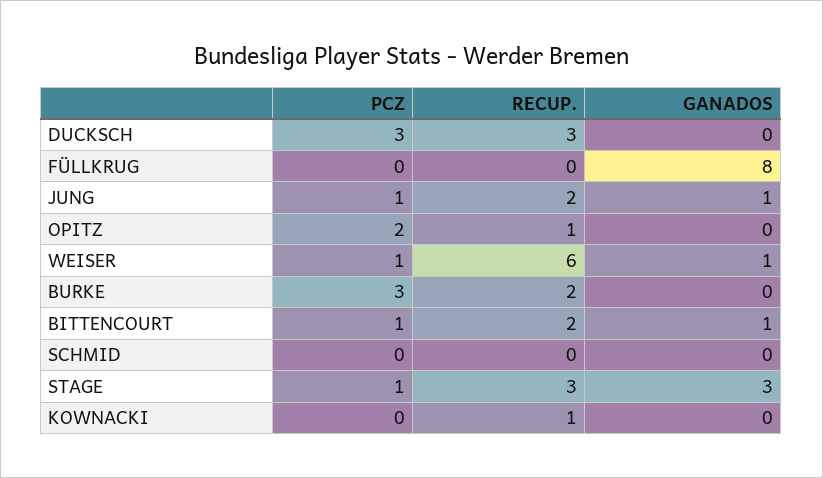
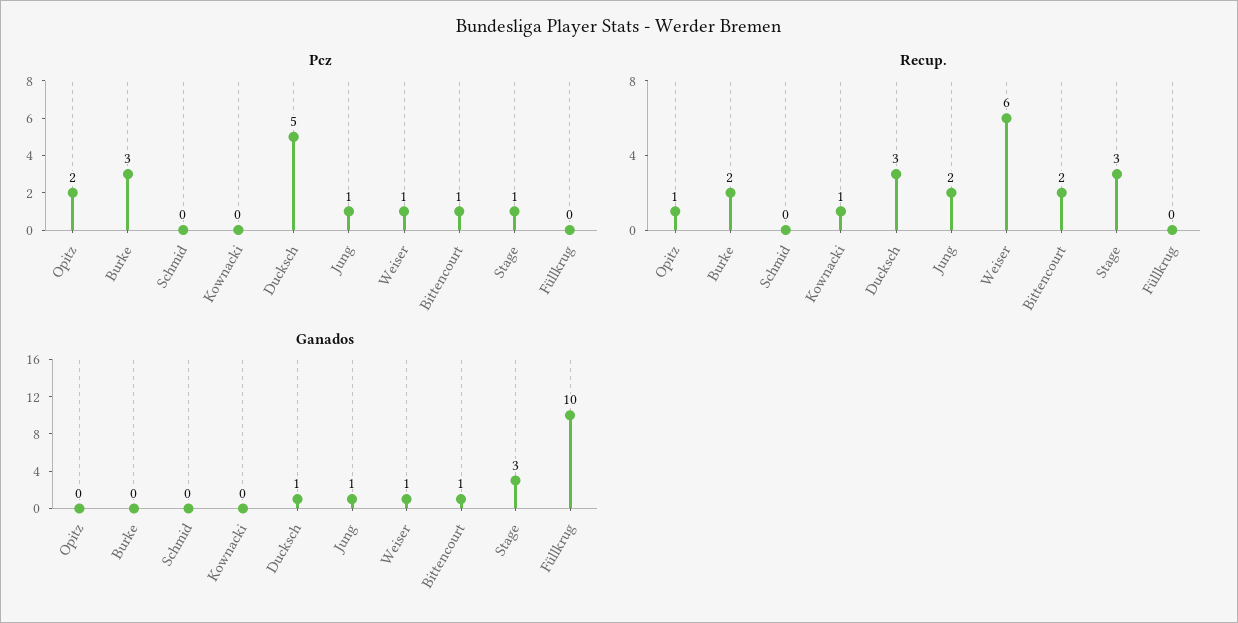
  {
    "PCZ": {
-     "DUCKSCH": 3,
+     "DUCKSCH": 5,
      "FÜLLKRUG": 0,
      "JUNG": 1,
      "OPITZ": 2,
      "WEISER": 1,
      "BURKE": 3,
      "BITTENCOURT": 1,
      "SCHMID": 0,
      "STAGE": 1,
      "KOWNACKI": 0
    },
    "RECUP.": {
      "DUCKSCH": 3,
      "FÜLLKRUG": 0,
      "JUNG": 2,
      "OPITZ": 1,
      "WEISER": 6,
      "BURKE": 2,
      "BITTENCOURT": 2,
      "SCHMID": 0,
      "STAGE": 3,
      "KOWNACKI": 1
    },
    "GANADOS": {
-     "DUCKSCH": 0,
+     "DUCKSCH": 1,
-     "FÜLLKRUG": 8,
+     "FÜLLKRUG": 10,
      "JUNG": 1,
      "OPITZ": 0,
      "WEISER": 1,
      "BURKE": 0,
      "BITTENCOURT": 1,
      "SCHMID": 0,
      "STAGE": 3,
      "KOWNACKI": 0
    }
  }

